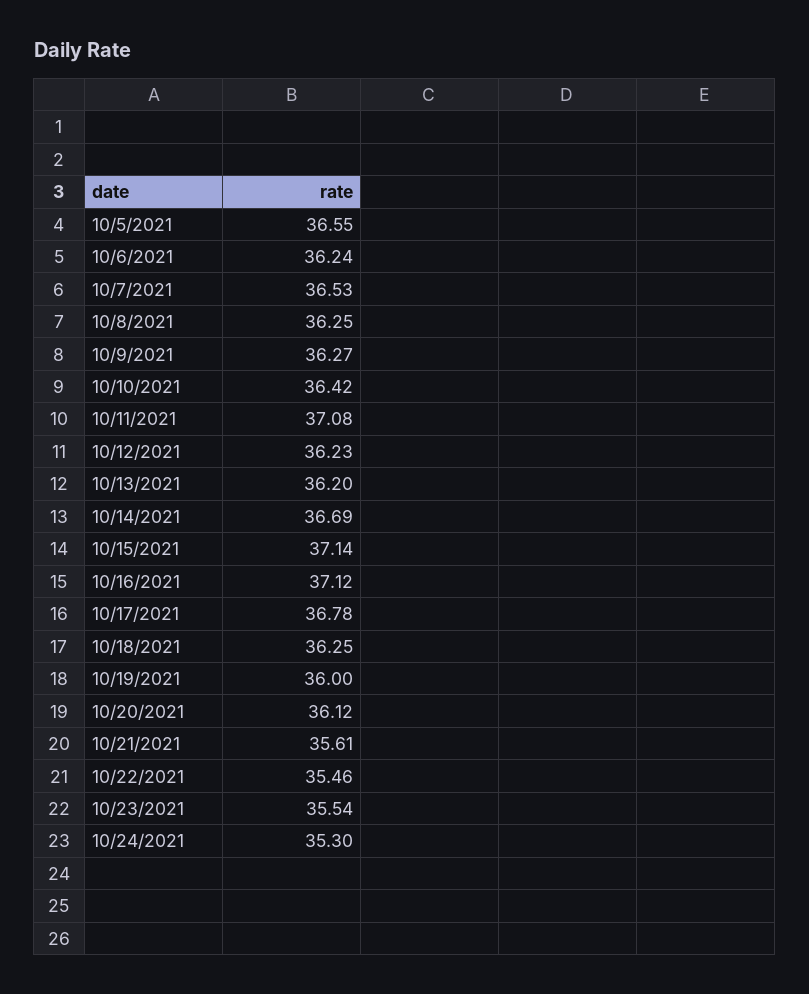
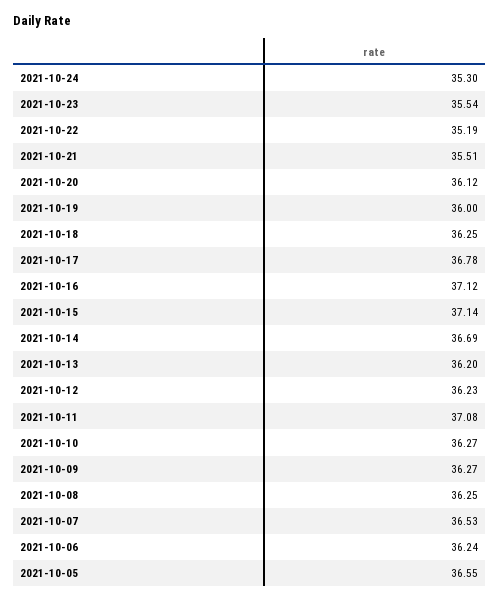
  {
    "10/5/2021": 36.55,
    "10/6/2021": 36.24,
    "10/7/2021": 36.53,
    "10/8/2021": 36.25,
    "10/9/2021": 36.27,
-   "10/10/2021": 36.42,
+   "10/10/2021": 36.27,
    "10/11/2021": 37.08,
    "10/12/2021": 36.23,
    "10/13/2021": 36.2,
    "10/14/2021": 36.69,
    "10/15/2021": 37.14,
    "10/16/2021": 37.12,
    "10/17/2021": 36.78,
    "10/18/2021": 36.25,
    "10/19/2021": 36,
    "10/20/2021": 36.12,
-   "10/21/2021": 35.61,
+   "10/21/2021": 35.51,
-   "10/22/2021": 35.46,
+   "10/22/2021": 35.19,
    "10/23/2021": 35.54,
    "10/24/2021": 35.3
  }

